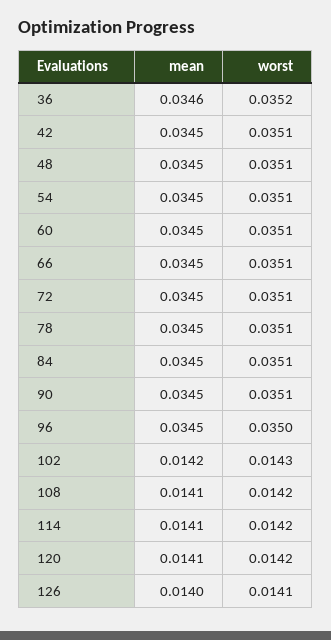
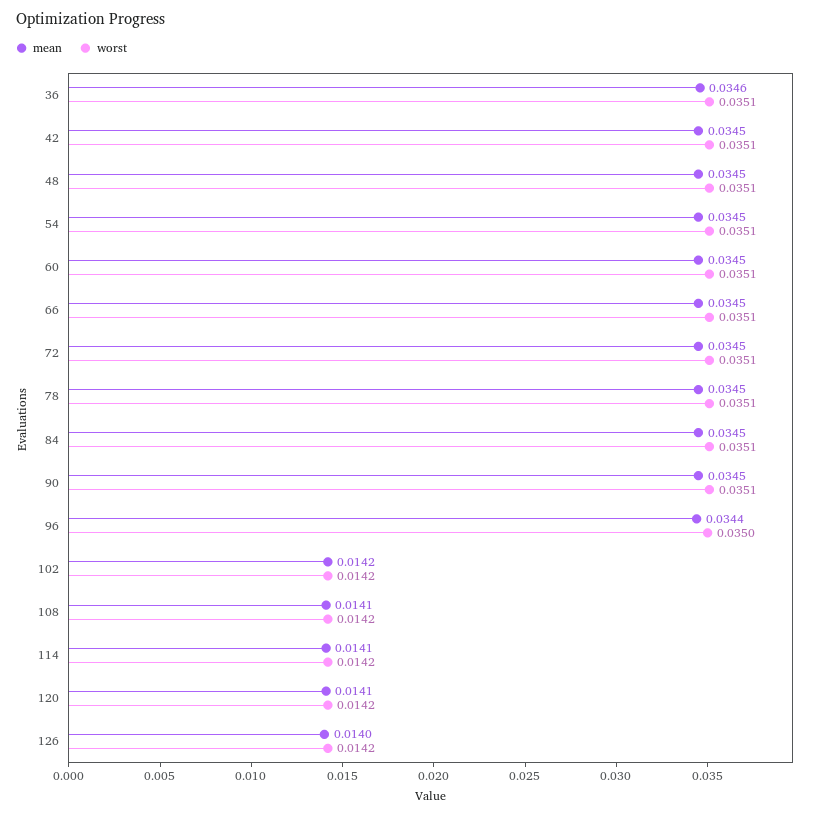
  {
    "mean": {
      "36": 0.0346,
      "42": 0.0345,
      "48": 0.0345,
      "54": 0.0345,
      "60": 0.0345,
      "66": 0.0345,
      "72": 0.0345,
      "78": 0.0345,
      "84": 0.0345,
      "90": 0.0345,
-     "96": 0.0345,
+     "96": 0.0344,
      "102": 0.0142,
      "108": 0.0141,
      "114": 0.0141,
      "120": 0.0141,
      "126": 0.014
    },
    "worst": {
-     "36": 0.0352,
+     "36": 0.0351,
      "42": 0.0351,
      "48": 0.0351,
      "54": 0.0351,
      "60": 0.0351,
      "66": 0.0351,
      "72": 0.0351,
      "78": 0.0351,
      "84": 0.0351,
      "90": 0.0351,
      "96": 0.035,
-     "102": 0.0143,
+     "102": 0.0142,
      "108": 0.0142,
      "114": 0.0142,
      "120": 0.0142,
-     "126": 0.0141
+     "126": 0.0142
    }
  }

